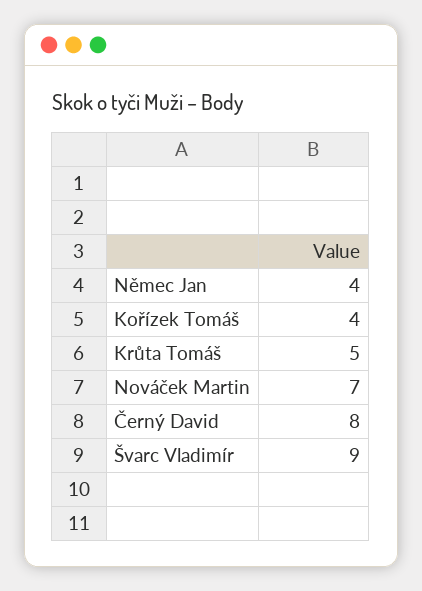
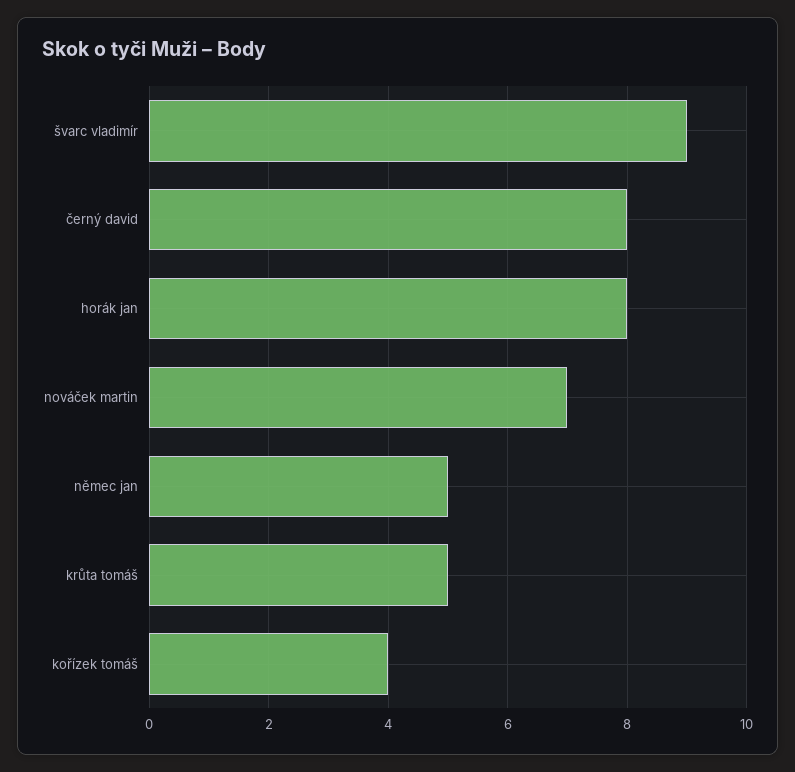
  {
-   "Němec Jan": 4,
+   "Němec Jan": 5,
    "Kořízek Tomáš": 4,
    "Krůta Tomáš": 5,
    "Nováček Martin": 7,
    "Černý David": 8,
-   "Švarc Vladimír": 9
+   "Švarc Vladimír": 9,
+   "horák jan": 8
  }

